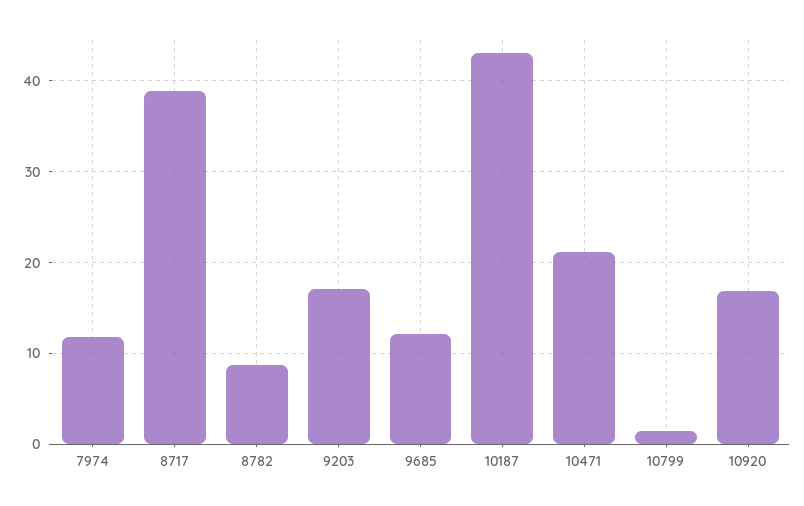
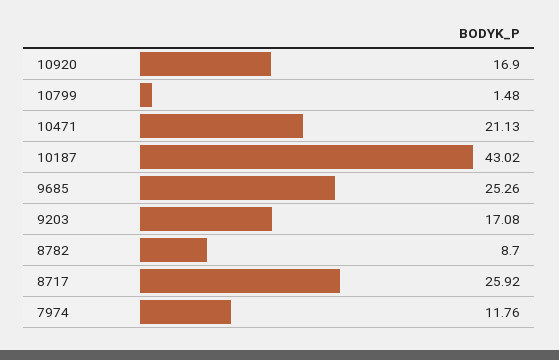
  {
    "7974": 11.76,
-   "8717": 39,
+   "8717": 25.92,
    "8782": 8.7,
    "9203": 17.08,
-   "9685": 12,
+   "9685": 25.26,
    "10187": 43.02,
    "10471": 21.13,
    "10799": 1.48,
    "10920": 16.9
  }

